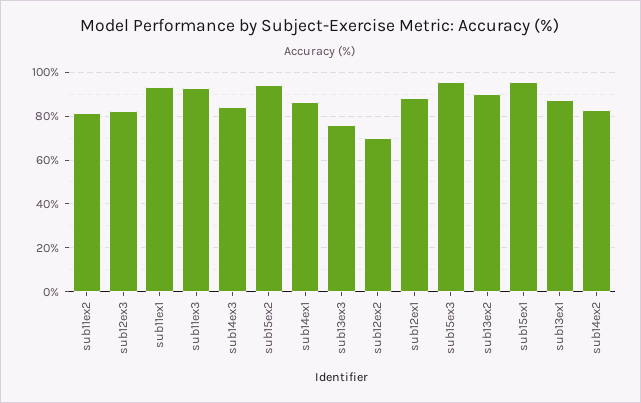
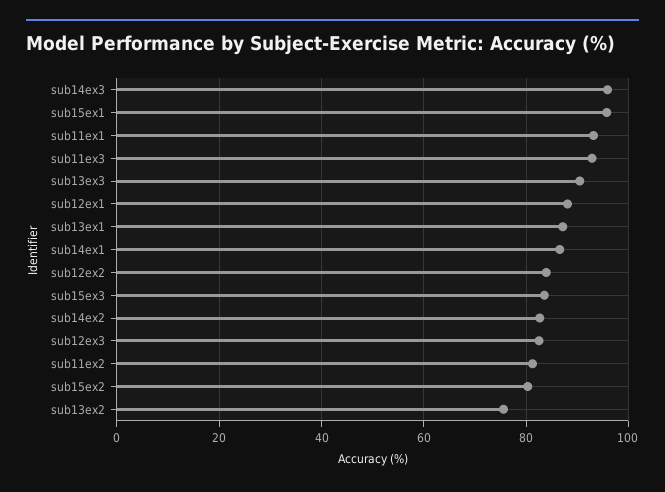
  {
    "sub11ex2": 82,
    "sub12ex3": 82,
    "sub11ex1": 94,
    "sub11ex3": 92,
-   "sub14ex3": 85,
+   "sub14ex3": 96,
-   "sub15ex2": 95,
+   "sub15ex2": 80,
    "sub14ex1": 86,
-   "sub13ex3": 75,
+   "sub13ex3": 90,
-   "sub12ex2": 70,
+   "sub12ex2": 84,
    "sub12ex1": 88,
-   "sub15ex3": 95,
+   "sub15ex3": 84,
-   "sub13ex2": 90,
+   "sub13ex2": 76,
    "sub15ex1": 96,
    "sub13ex1": 88,
    "sub14ex2": 82
  }

